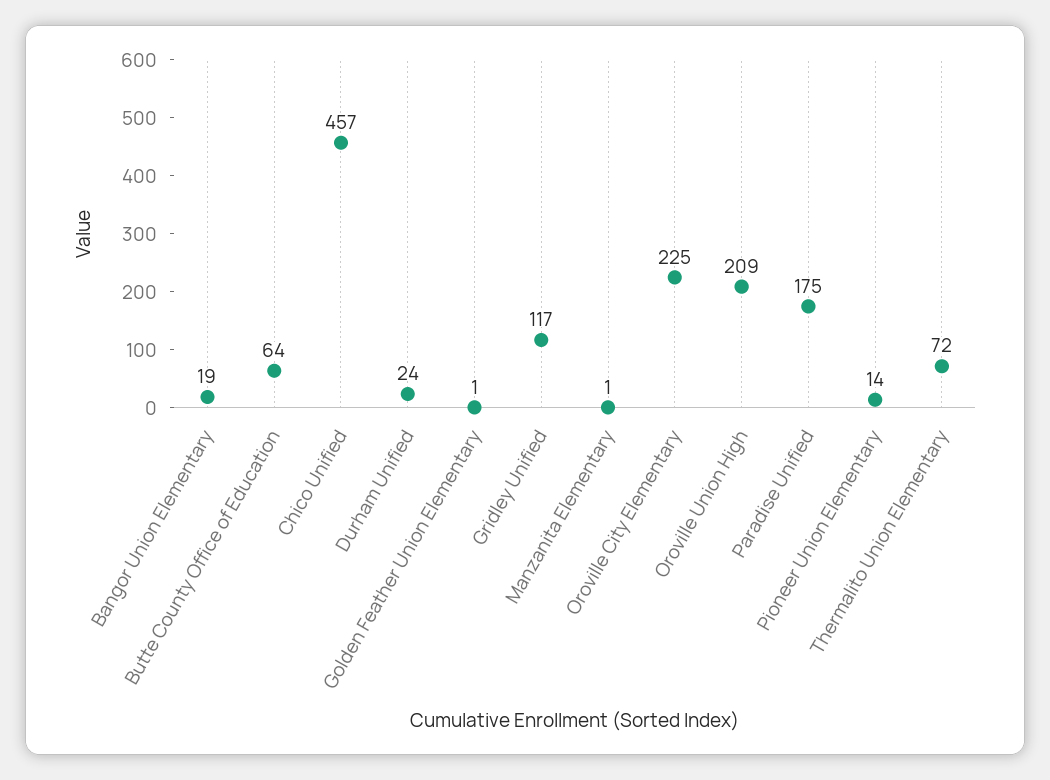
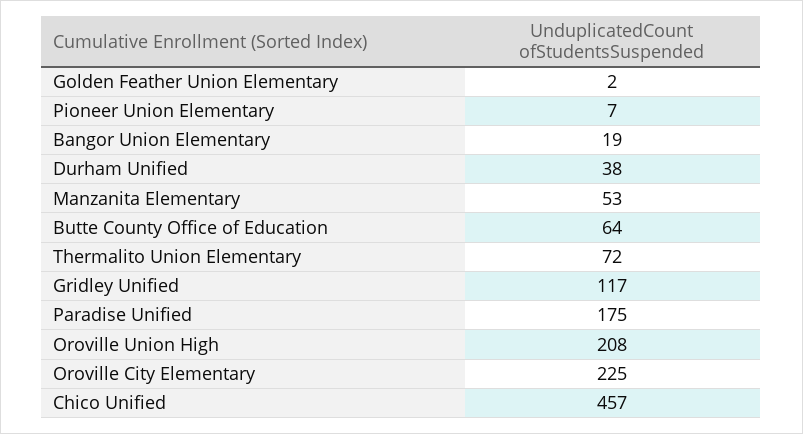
  {
    "Bangor Union Elementary": 19,
    "Butte County Office of Education": 64,
    "Chico Unified": 457,
-   "Durham Unified": 24,
+   "Durham Unified": 38,
-   "Golden Feather Union Elementary": 1,
+   "Golden Feather Union Elementary": 2,
    "Gridley Unified": 117,
-   "Manzanita Elementary": 1,
+   "Manzanita Elementary": 53,
    "Oroville City Elementary": 225,
-   "Oroville Union High": 209,
+   "Oroville Union High": 208,
    "Paradise Unified": 175,
-   "Pioneer Union Elementary": 14,
+   "Pioneer Union Elementary": 7,
    "Thermalito Union Elementary": 72
  }

